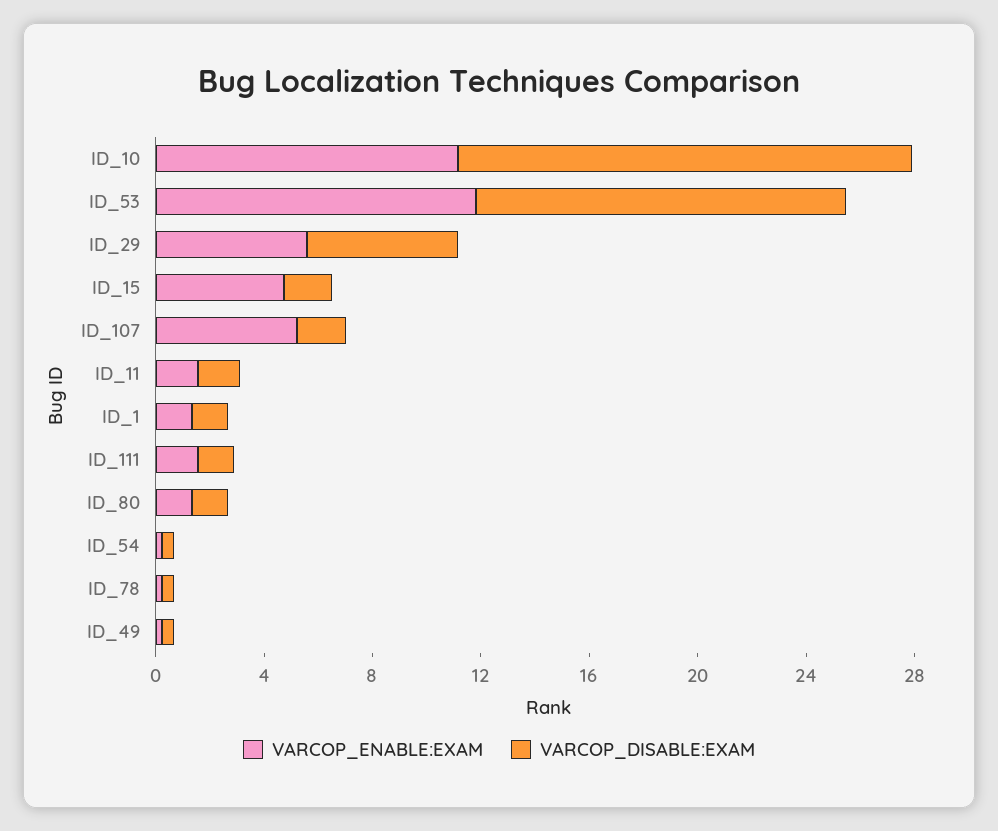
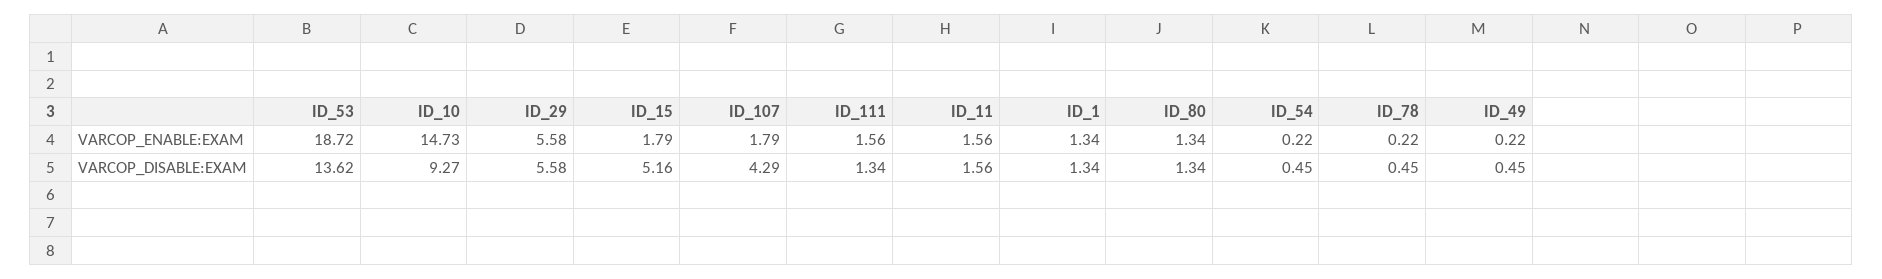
  {
    "VARCOP_ENABLE:EXAM": {
-     "ID_10": 11,
+     "ID_10": 14.73,
-     "ID_53": 12,
+     "ID_53": 18.72,
      "ID_29": 5.58,
-     "ID_15": 5,
+     "ID_15": 1.79,
-     "ID_107": 5,
+     "ID_107": 1.79,
      "ID_11": 1.56,
      "ID_1": 1.34,
      "ID_111": 1.56,
      "ID_80": 1.34,
      "ID_54": 0.22,
      "ID_78": 0.22,
      "ID_49": 0.22
    },
    "VARCOP_DISABLE:EXAM": {
-     "ID_10": 17,
+     "ID_10": 9.27,
      "ID_53": 13.62,
      "ID_29": 5.58,
-     "ID_15": 2,
+     "ID_15": 5.16,
-     "ID_107": 2,
+     "ID_107": 4.29,
      "ID_11": 1.56,
      "ID_1": 1.34,
      "ID_111": 1.34,
      "ID_80": 1.34,
      "ID_54": 0.45,
      "ID_78": 0.45,
      "ID_49": 0.45
    }
  }

